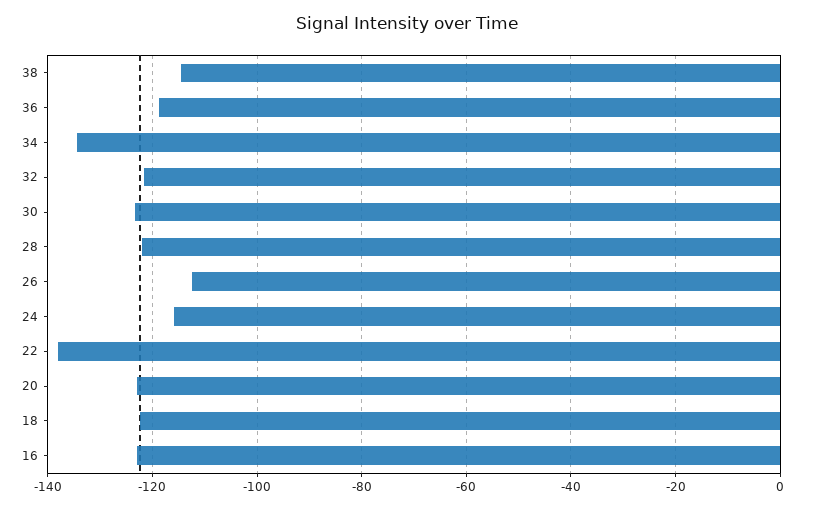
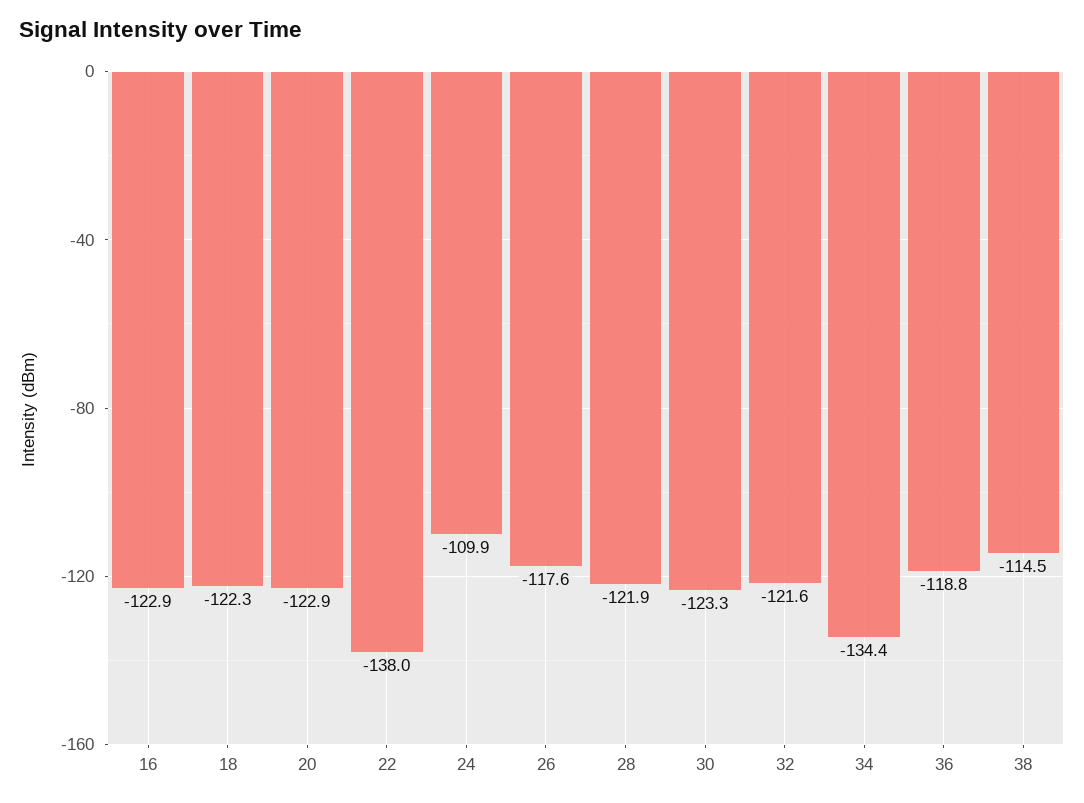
  {
    "38": -114.5,
    "36": -118.8,
    "34": -134.4,
    "32": -121.6,
    "30": -123.3,
    "28": -121.9,
-   "26": -112,
+   "26": -117.6,
-   "24": -116,
+   "24": -109.9,
    "22": -138,
    "20": -122.9,
    "18": -122.3,
    "16": -122.9
  }

